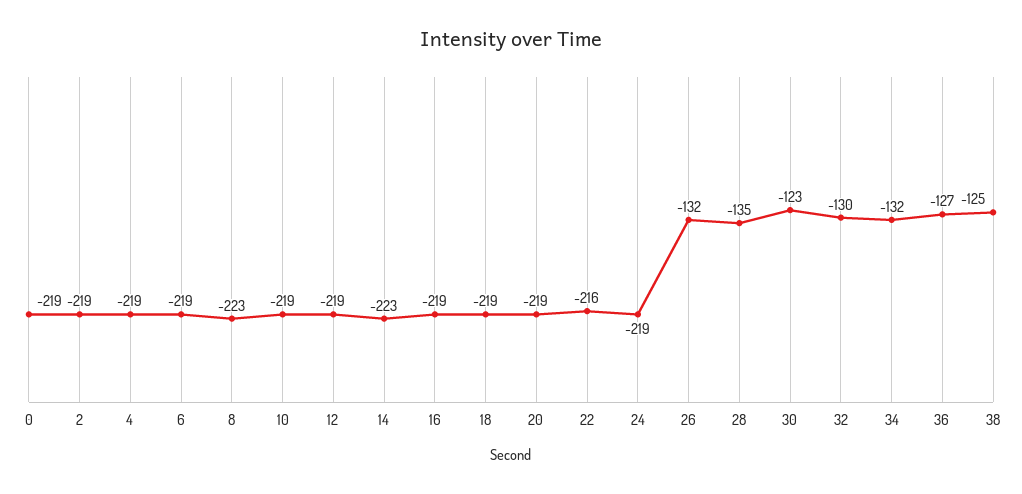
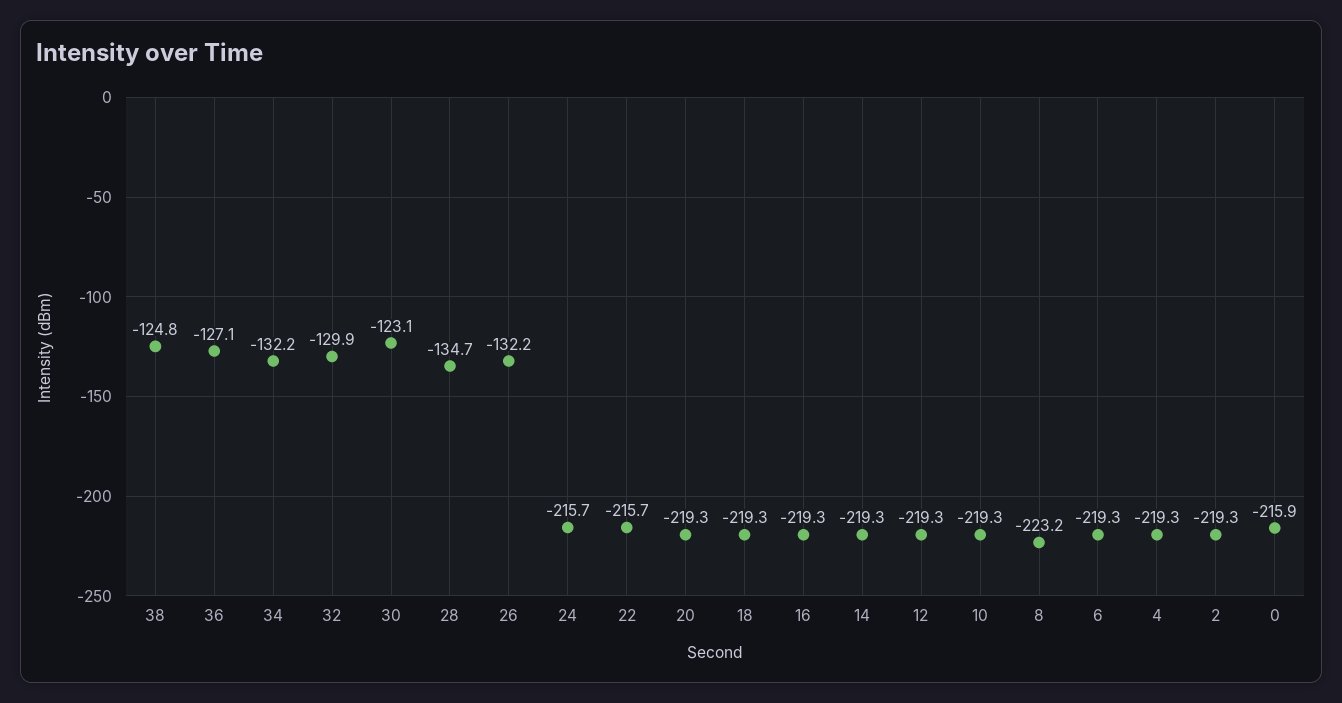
  {
-   "0": -219,
+   "0": -215.9,
    "2": -219.3,
    "4": -219.3,
    "6": -219.3,
    "8": -223.2,
    "10": -219.3,
    "12": -219.3,
-   "14": -223,
+   "14": -219.3,
    "16": -219.3,
    "18": -219.3,
    "20": -219.3,
    "22": -215.7,
-   "24": -219,
+   "24": -215.7,
    "26": -132.2,
    "28": -134.7,
    "30": -123.1,
    "32": -129.9,
    "34": -132.2,
    "36": -127.1,
    "38": -124.8
  }

